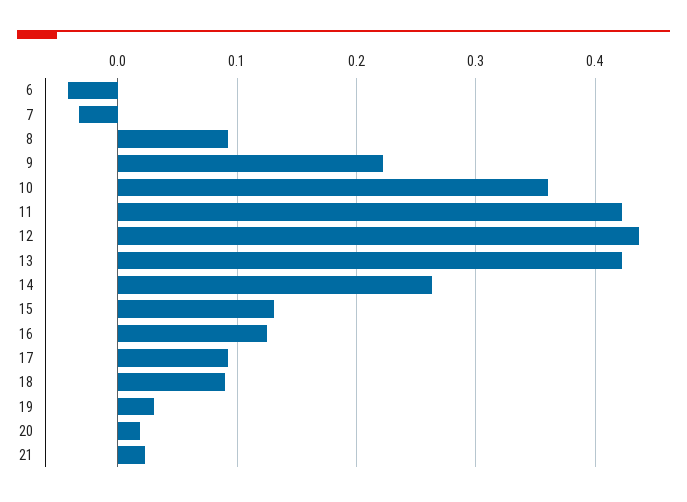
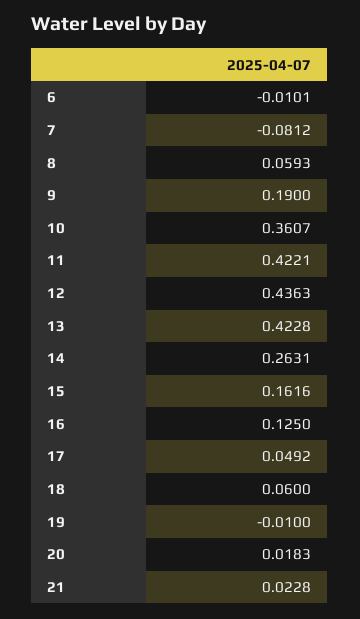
  {
-   "6": -0.04,
+   "6": -0.0101,
-   "7": -0.03,
+   "7": -0.0812,
-   "8": 0.09,
+   "8": 0.0593,
-   "9": 0.22,
+   "9": 0.19,
    "10": 0.3607,
    "11": 0.4221,
    "12": 0.4363,
    "13": 0.4228,
    "14": 0.2631,
-   "15": 0.13,
+   "15": 0.1616,
    "16": 0.125,
-   "17": 0.09,
+   "17": 0.0492,
-   "18": 0.09,
+   "18": 0.06,
-   "19": 0.03,
+   "19": -0.01,
    "20": 0.0183,
    "21": 0.0228
  }

